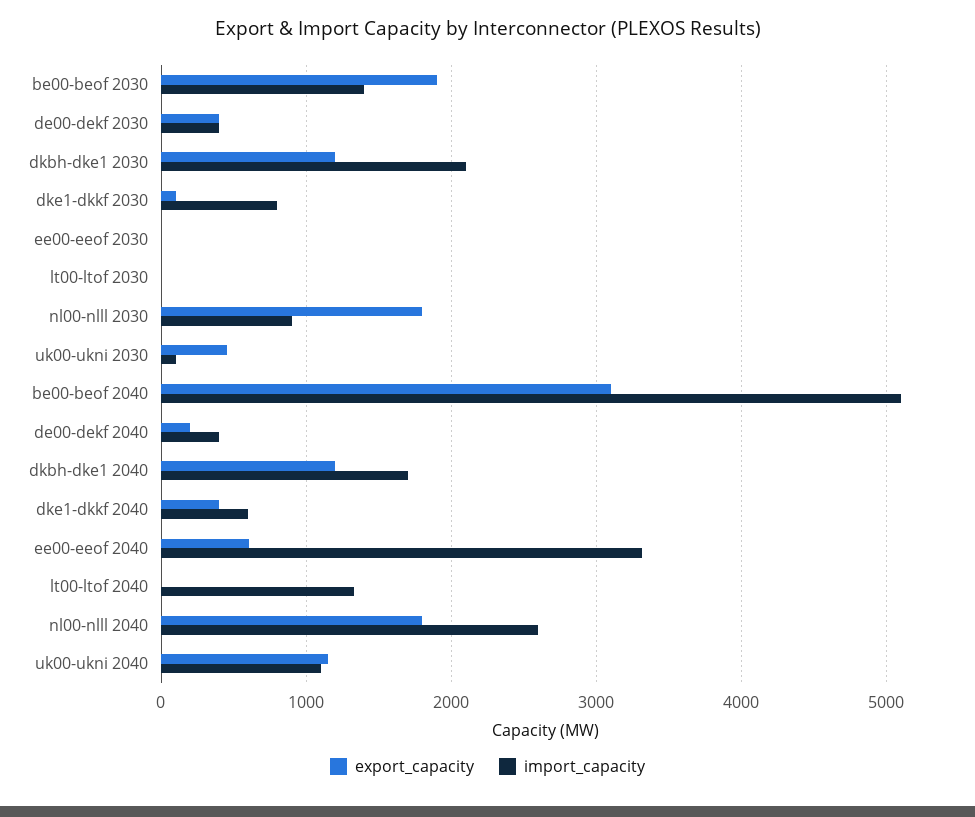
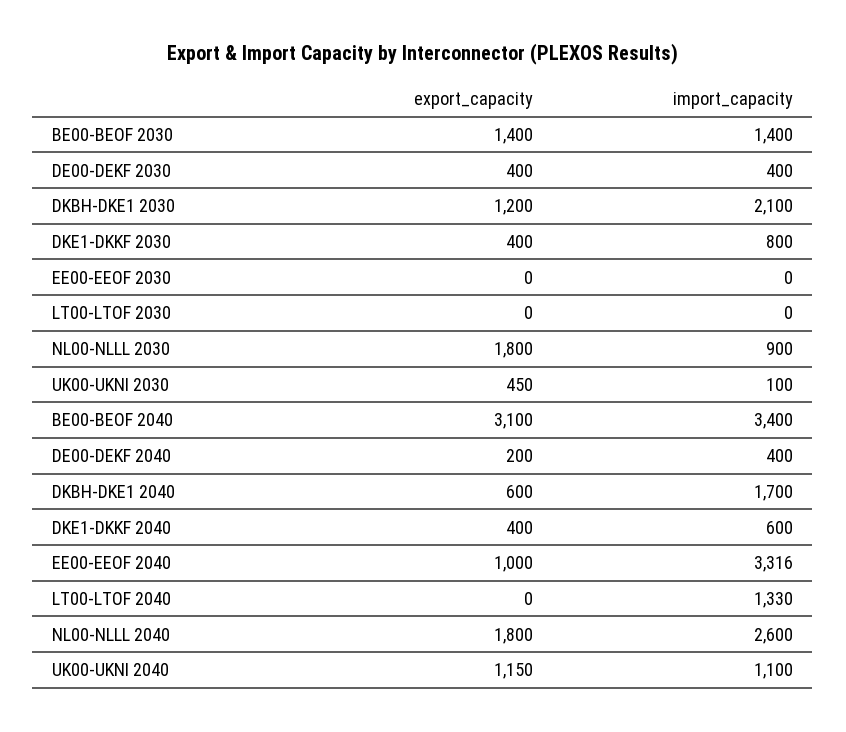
  {
    "export_capacity": {
-     "be00-beof 2030": 1900,
+     "be00-beof 2030": 1400,
      "de00-dekf 2030": 400,
      "dkbh-dke1 2030": 1200,
-     "dke1-dkkf 2030": 100,
+     "dke1-dkkf 2030": 400,
      "ee00-eeof 2030": 0,
      "lt00-ltof 2030": 0,
      "nl00-nlll 2030": 1800,
      "uk00-ukni 2030": 450,
      "be00-beof 2040": 3100,
      "de00-dekf 2040": 200,
-     "dkbh-dke1 2040": 1200,
+     "dkbh-dke1 2040": 600,
      "dke1-dkkf 2040": 400,
-     "ee00-eeof 2040": 600,
+     "ee00-eeof 2040": 1000,
      "lt00-ltof 2040": 0,
      "nl00-nlll 2040": 1800,
      "uk00-ukni 2040": 1150
    },
    "import_capacity": {
      "be00-beof 2030": 1400,
      "de00-dekf 2030": 400,
      "dkbh-dke1 2030": 2100,
      "dke1-dkkf 2030": 800,
      "ee00-eeof 2030": 0,
      "lt00-ltof 2030": 0,
      "nl00-nlll 2030": 900,
      "uk00-ukni 2030": 100,
-     "be00-beof 2040": 5100,
+     "be00-beof 2040": 3400,
      "de00-dekf 2040": 400,
      "dkbh-dke1 2040": 1700,
      "dke1-dkkf 2040": 600,
      "ee00-eeof 2040": 3316,
      "lt00-ltof 2040": 1330,
      "nl00-nlll 2040": 2600,
      "uk00-ukni 2040": 1100
    }
  }

